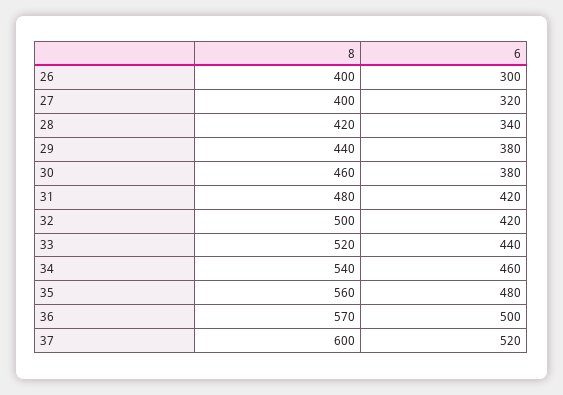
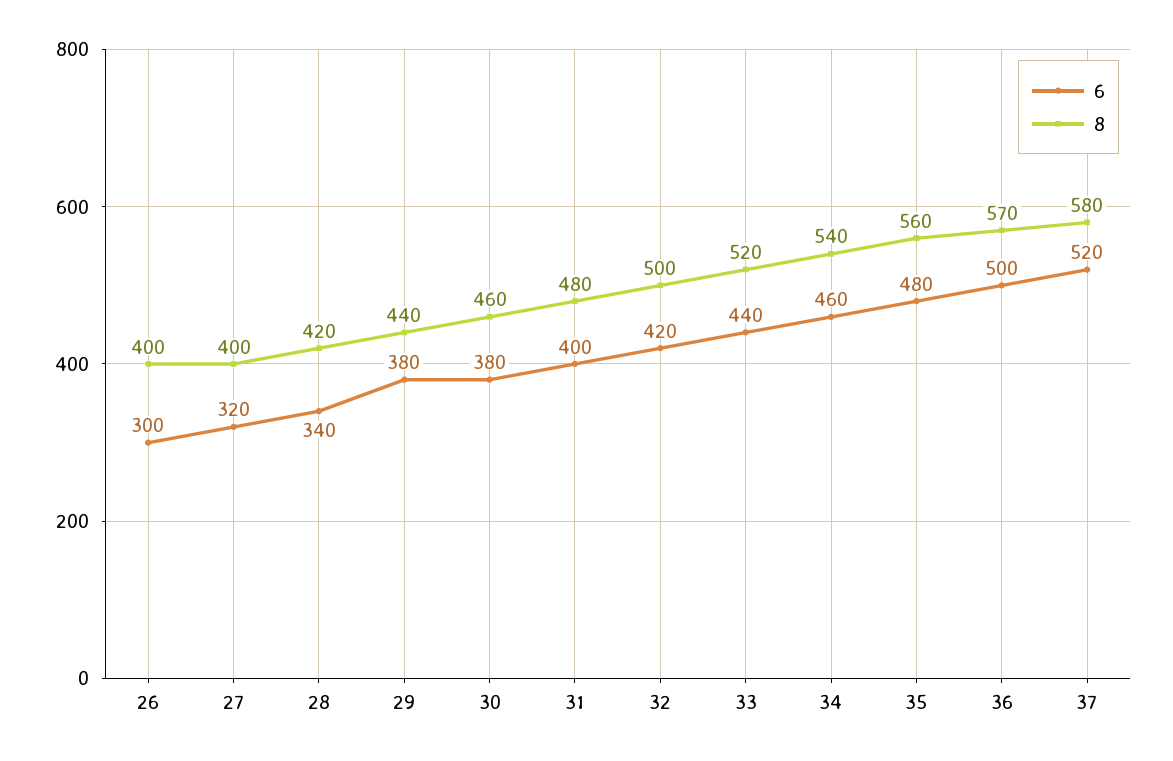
  {
    "8": {
      "26": 400,
      "27": 400,
      "28": 420,
      "29": 440,
      "30": 460,
      "31": 480,
      "32": 500,
      "33": 520,
      "34": 540,
      "35": 560,
      "36": 570,
-     "37": 600
+     "37": 580
    },
    "6": {
      "26": 300,
      "27": 320,
      "28": 340,
      "29": 380,
      "30": 380,
-     "31": 420,
+     "31": 400,
      "32": 420,
      "33": 440,
      "34": 460,
      "35": 480,
      "36": 500,
      "37": 520
    }
  }

